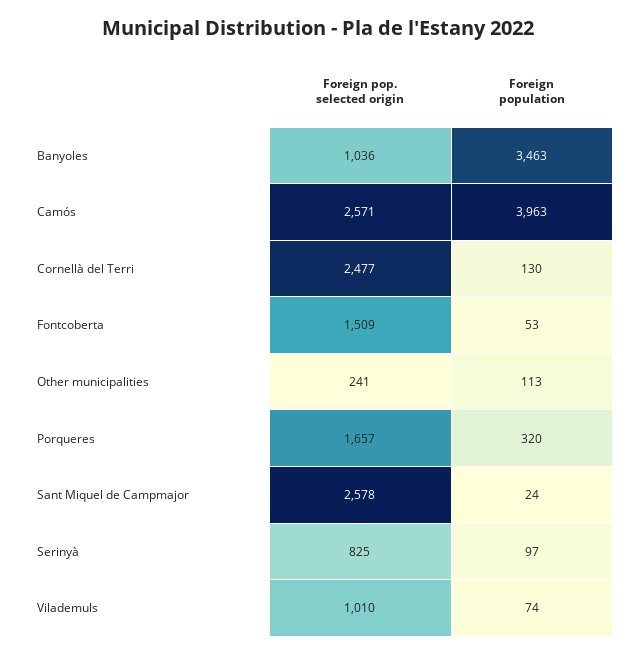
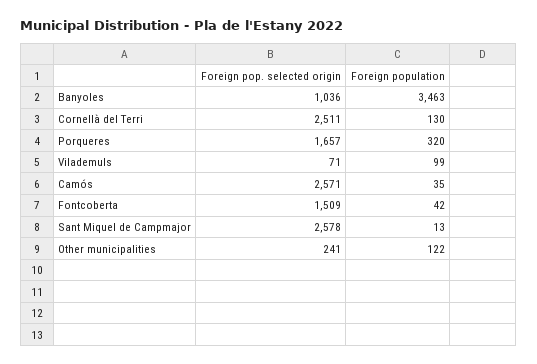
  {
    "Foreign pop. selected origin": {
      "Banyoles": 1036,
      "Camós": 2571,
-     "Cornellà del Terri": 2477,
+     "Cornellà del Terri": 2511,
      "Fontcoberta": 1509,
      "Other municipalities": 241,
      "Porqueres": 1657,
      "Sant Miquel de Campmajor": 2578,
-     "Serinyà": 825,
-     "Vilademuls": 1010
+     "Vilademuls": 71
    },
    "Foreign population": {
      "Banyoles": 3463,
-     "Camós": 3963,
+     "Camós": 35,
      "Cornellà del Terri": 130,
-     "Fontcoberta": 53,
+     "Fontcoberta": 42,
-     "Other municipalities": 113,
+     "Other municipalities": 122,
      "Porqueres": 320,
-     "Sant Miquel de Campmajor": 24,
+     "Sant Miquel de Campmajor": 13,
-     "Serinyà": 97,
-     "Vilademuls": 74
+     "Vilademuls": 99
    }
  }

